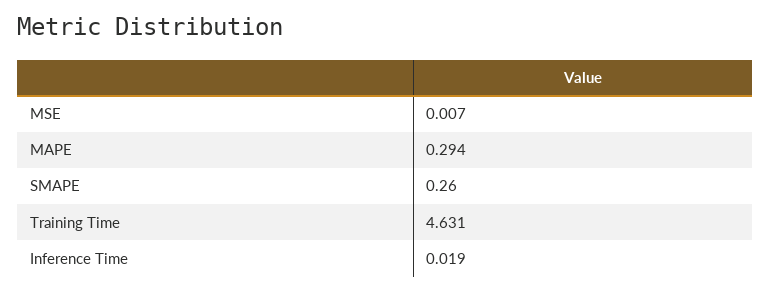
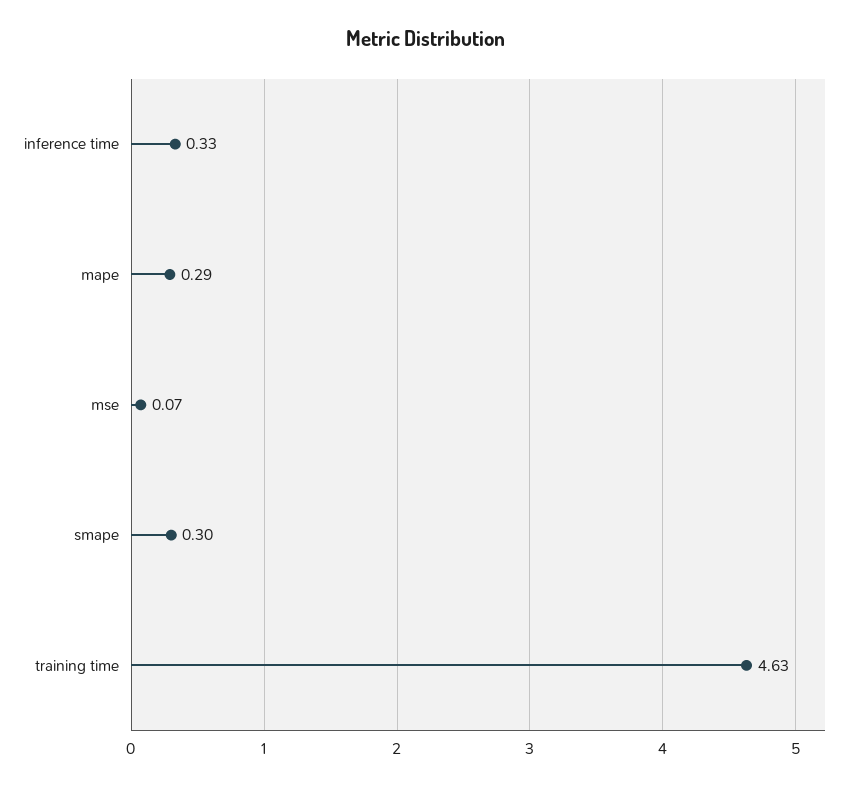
  {
-   "MSE": 0.007,
+   "MSE": 0.07,
    "MAPE": 0.294,
-   "SMAPE": 0.26,
+   "SMAPE": 0.3,
    "Training Time": 4.631,
-   "Inference Time": 0.019
+   "Inference Time": 0.33
  }

